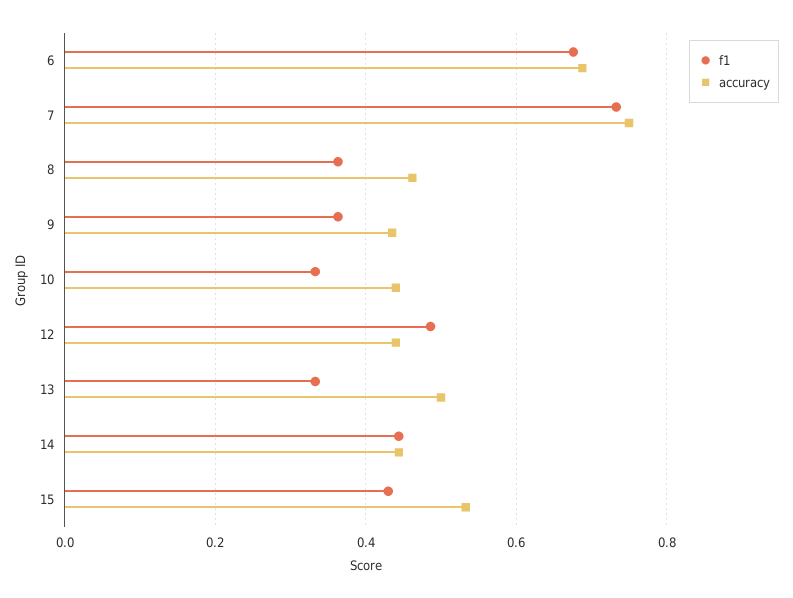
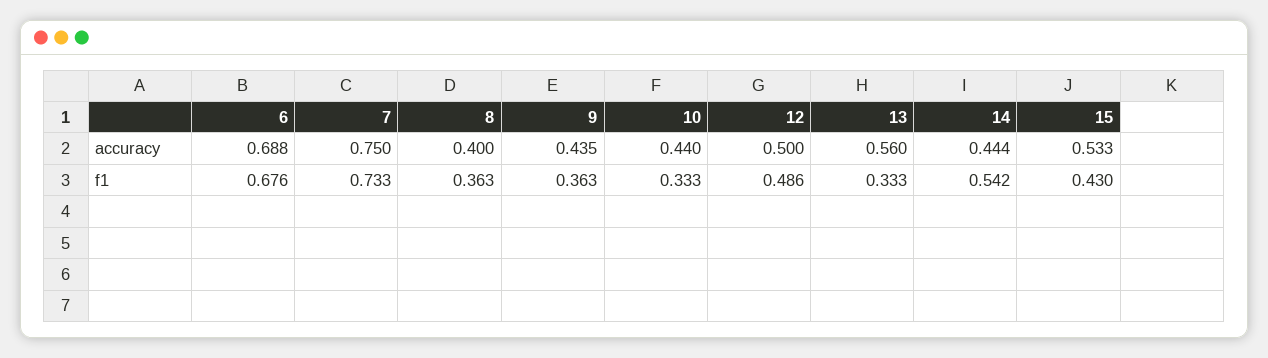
  {
    "f1": {
      "6": 0.676,
      "7": 0.733,
      "8": 0.363,
      "9": 0.363,
      "10": 0.333,
      "12": 0.486,
      "13": 0.333,
-     "14": 0.44,
+     "14": 0.542,
      "15": 0.43
    },
    "accuracy": {
      "6": 0.688,
      "7": 0.75,
-     "8": 0.46,
+     "8": 0.4,
      "9": 0.435,
      "10": 0.44,
-     "12": 0.44,
+     "12": 0.5,
-     "13": 0.5,
+     "13": 0.56,
      "14": 0.444,
      "15": 0.533
    }
  }

